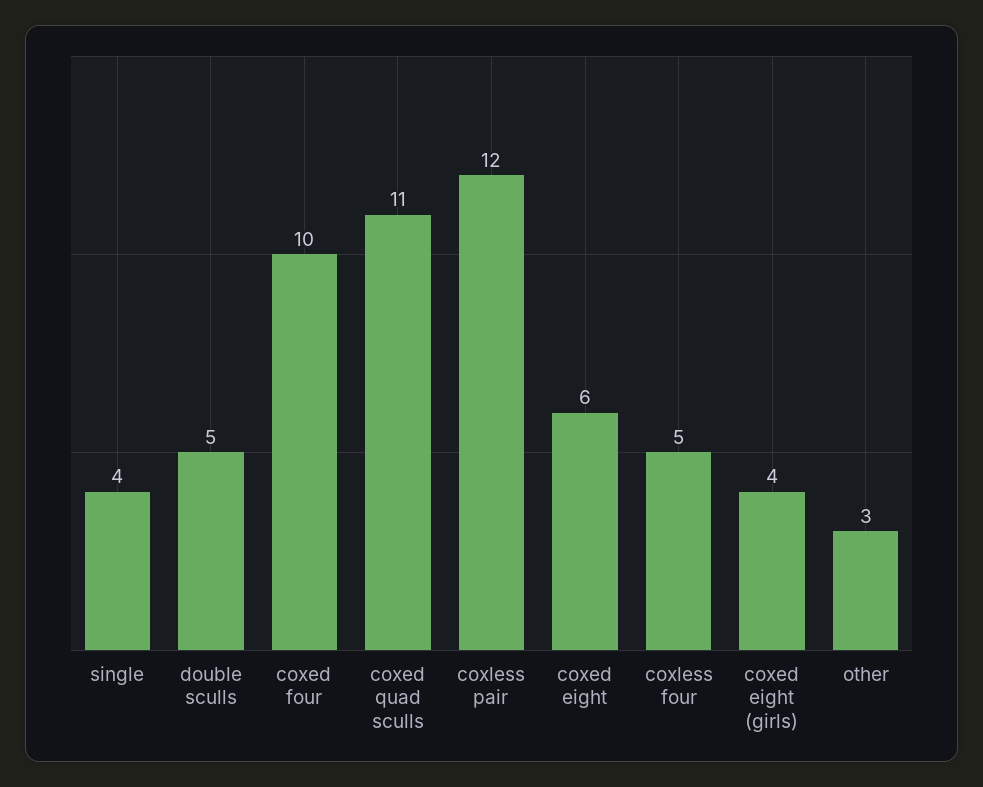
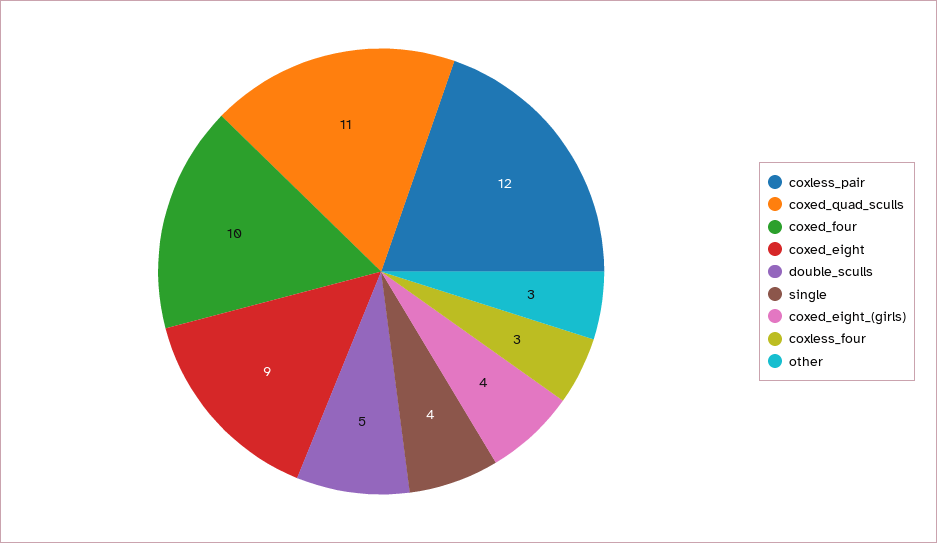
  {
    "single": 4,
    "double sculls": 5,
    "coxed four": 10,
    "coxed quad sculls": 11,
    "coxless pair": 12,
-   "coxed eight": 6,
+   "coxed eight": 9,
-   "coxless four": 5,
+   "coxless four": 3,
    "coxed eight (girls)": 4,
    "other": 3
  }

